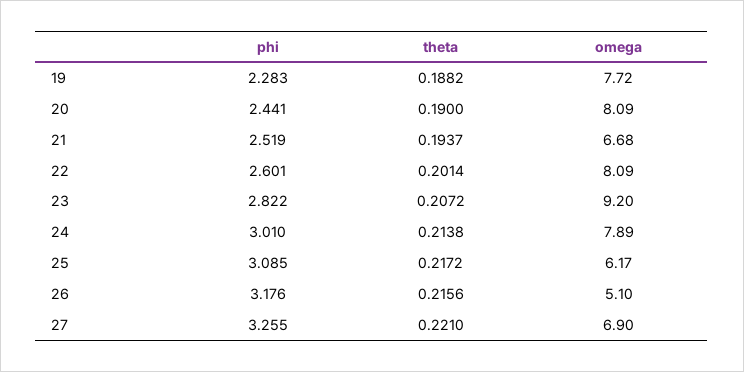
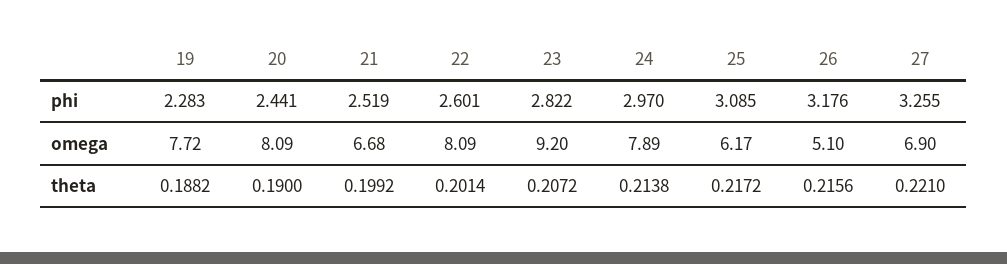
  {
    "phi": {
      "19": 2.283,
      "20": 2.441,
      "21": 2.519,
      "22": 2.601,
      "23": 2.822,
-     "24": 3.01,
+     "24": 2.97,
      "25": 3.085,
      "26": 3.176,
      "27": 3.255
    },
    "theta": {
      "19": 0.1882,
      "20": 0.19,
-     "21": 0.1937,
+     "21": 0.1992,
      "22": 0.2014,
      "23": 0.2072,
      "24": 0.2138,
      "25": 0.2172,
      "26": 0.2156,
      "27": 0.221
    },
    "omega": {
      "19": 7.72,
      "20": 8.09,
      "21": 6.68,
      "22": 8.09,
      "23": 9.2,
      "24": 7.89,
      "25": 6.17,
      "26": 5.1,
      "27": 6.9
    }
  }

